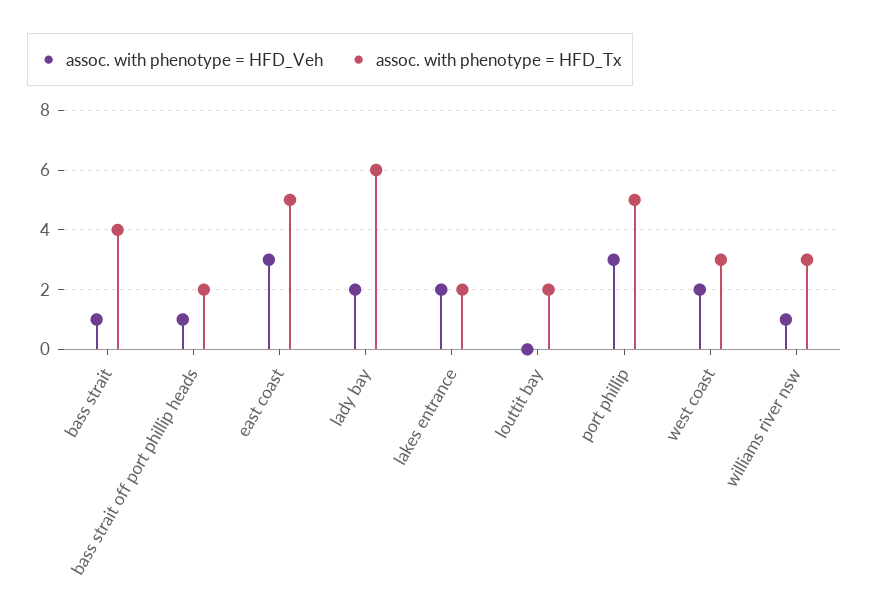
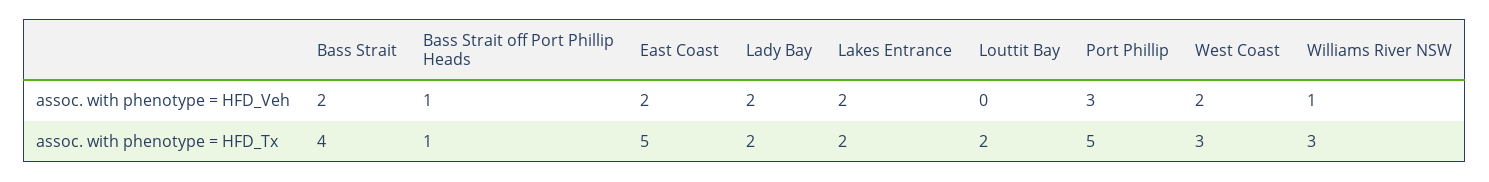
  {
    "assoc. with phenotype = HFD_Veh": {
-     "bass strait": 1,
+     "bass strait": 2,
      "bass strait off port phillip heads": 1,
-     "east coast": 3,
+     "east coast": 2,
      "lady bay": 2,
      "lakes entrance": 2,
      "louttit bay": 0,
      "port phillip": 3,
      "west coast": 2,
      "williams river nsw": 1
    },
    "assoc. with phenotype = HFD_Tx": {
      "bass strait": 4,
-     "bass strait off port phillip heads": 2,
+     "bass strait off port phillip heads": 1,
      "east coast": 5,
-     "lady bay": 6,
+     "lady bay": 2,
      "lakes entrance": 2,
      "louttit bay": 2,
      "port phillip": 5,
      "west coast": 3,
      "williams river nsw": 3
    }
  }

